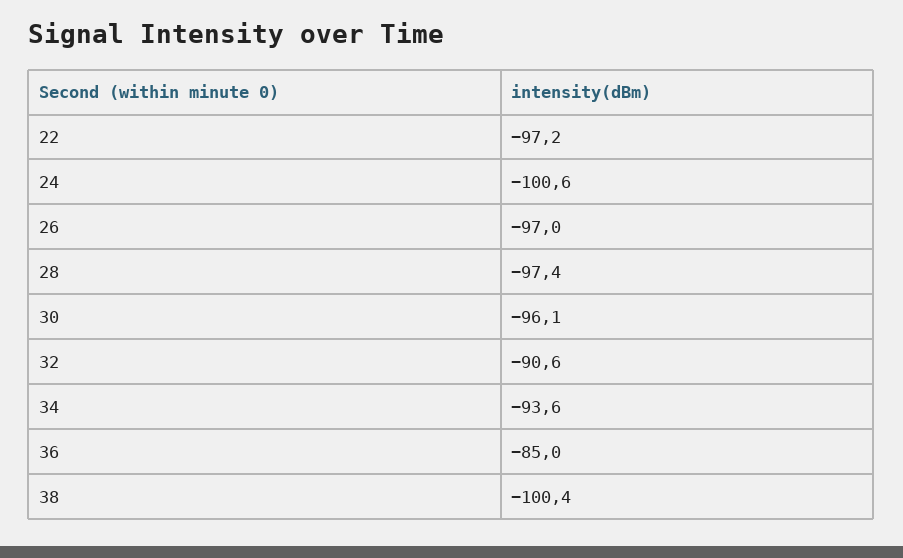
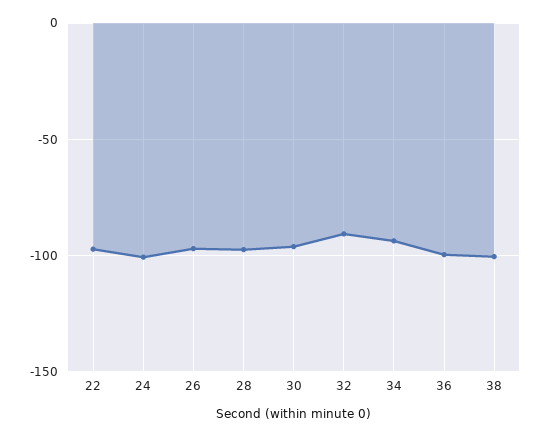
  {
    "22": -97.2,
    "24": -100.6,
    "26": -97,
    "28": -97.4,
    "30": -96.1,
    "32": -90.6,
    "34": -93.6,
-   "36": -85,
+   "36": -100,
    "38": -100.4
  }

